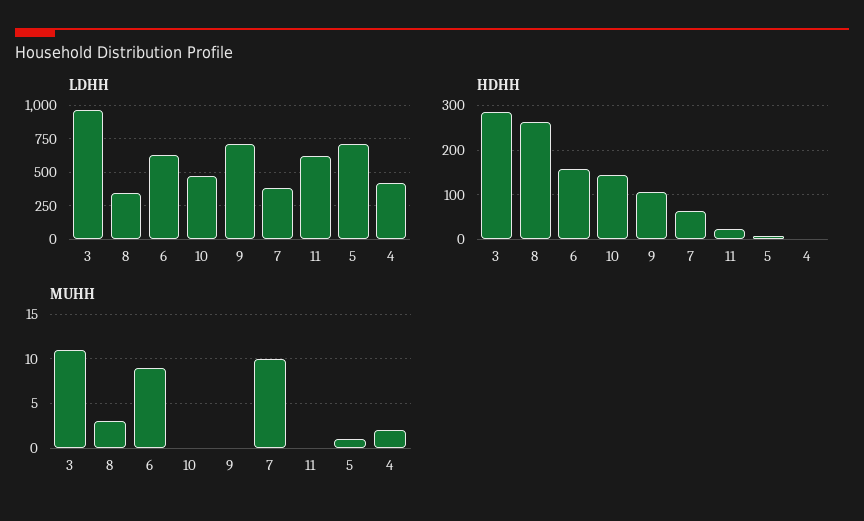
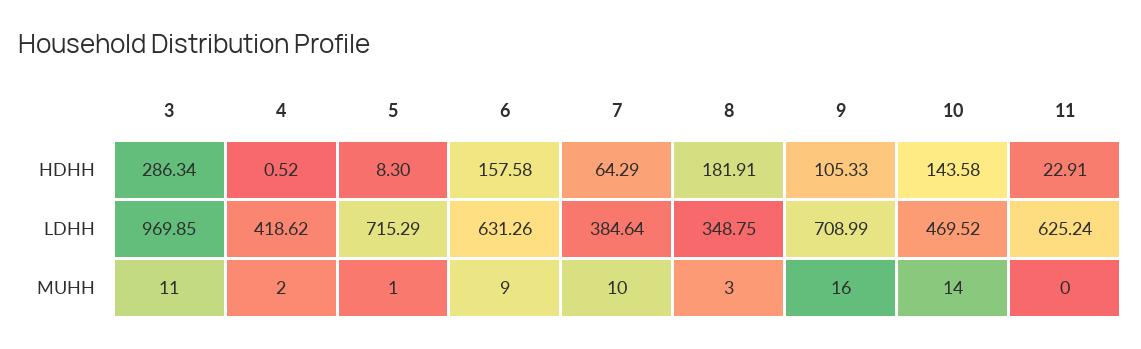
  {
    "LDHH": {
      "3": 969.85,
      "8": 348.75,
      "6": 631.26,
      "10": 469.52,
      "9": 708.99,
      "7": 384.64,
      "11": 625.24,
      "5": 715.29,
      "4": 418.62
    },
    "HDHH": {
      "3": 286.34,
-     "8": 260,
+     "8": 181.91,
      "6": 157.58,
      "10": 143.58,
      "9": 105.33,
      "7": 64.29,
      "11": 22.91,
      "5": 8.3,
      "4": 0.52
    },
    "MUHH": {
      "3": 11,
      "8": 3,
      "6": 9,
-     "10": 0,
+     "10": 14,
-     "9": 0,
+     "9": 16,
      "7": 10,
      "11": 0,
      "5": 1,
      "4": 2
    }
  }

